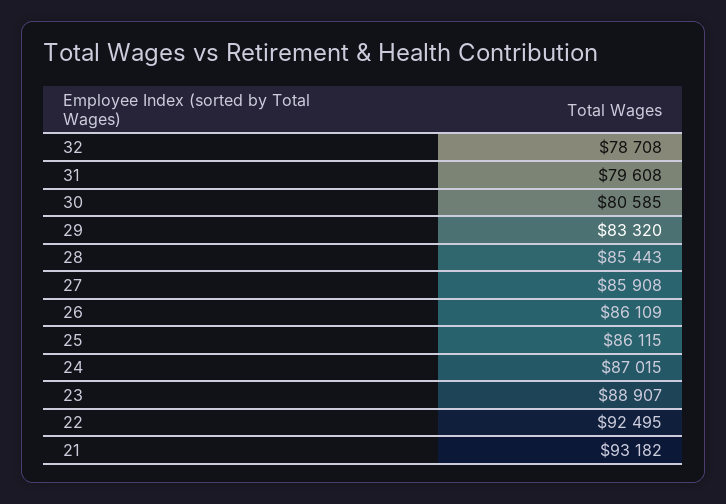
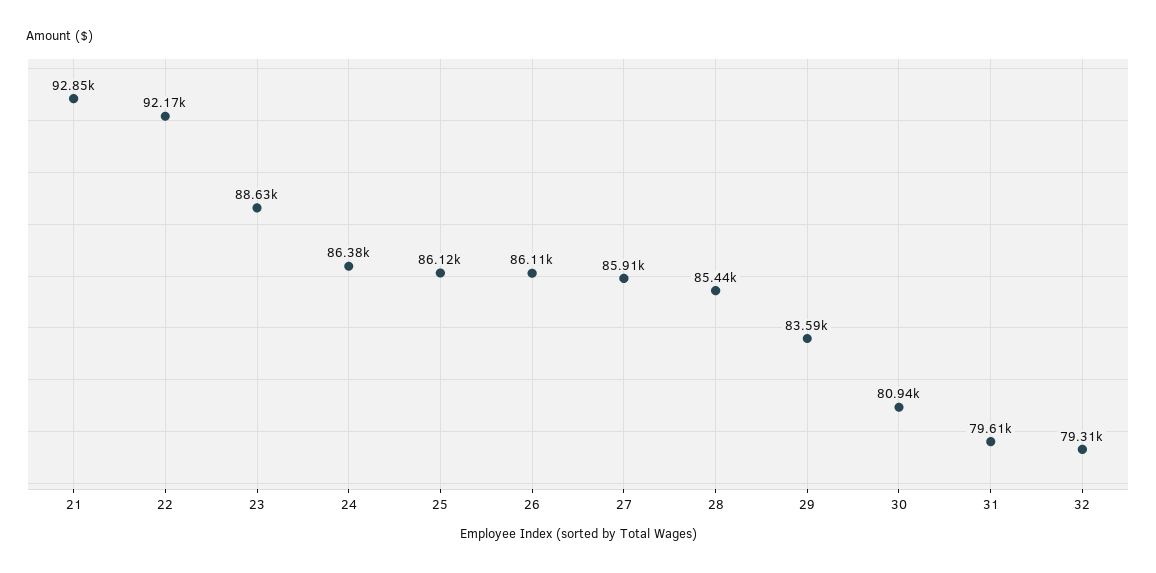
  {
-   "32": 78708,
+   "32": 79310,
    "31": 79608,
-   "30": 80585,
+   "30": 80940,
-   "29": 83320,
+   "29": 83590,
    "28": 85443,
    "27": 85908,
    "26": 86109,
    "25": 86115,
-   "24": 87015,
+   "24": 86380,
-   "23": 88907,
+   "23": 88630,
-   "22": 92495,
+   "22": 92170,
-   "21": 93182
+   "21": 92850
  }

